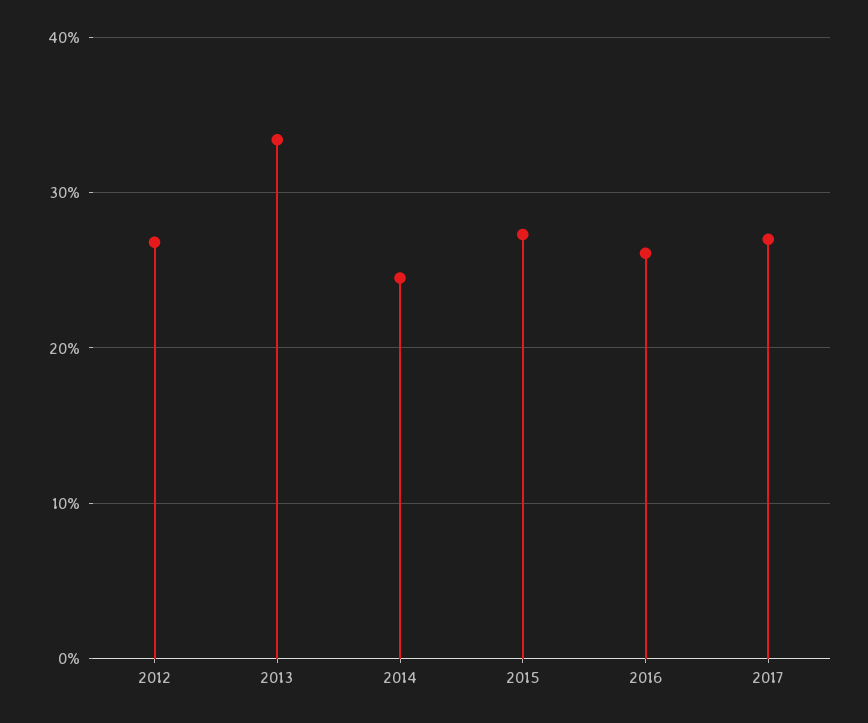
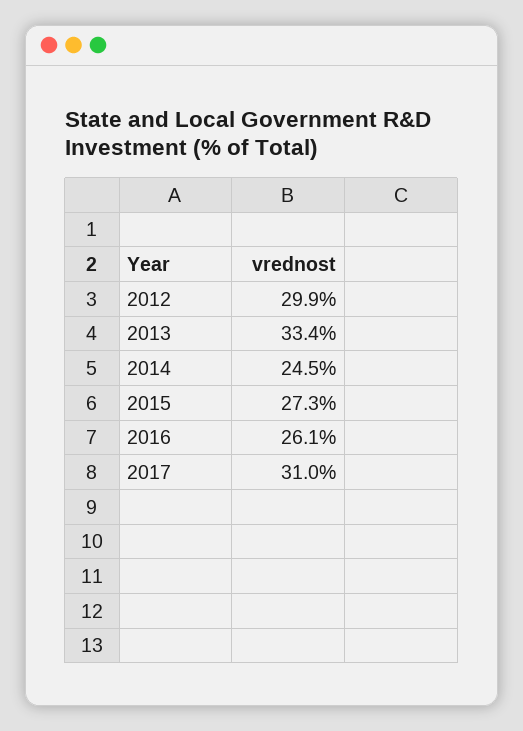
  {
-   "2012": 27,
+   "2012": 29.9,
    "2013": 33.4,
    "2014": 24.5,
    "2015": 27.3,
    "2016": 26.1,
-   "2017": 27
+   "2017": 31
  }

